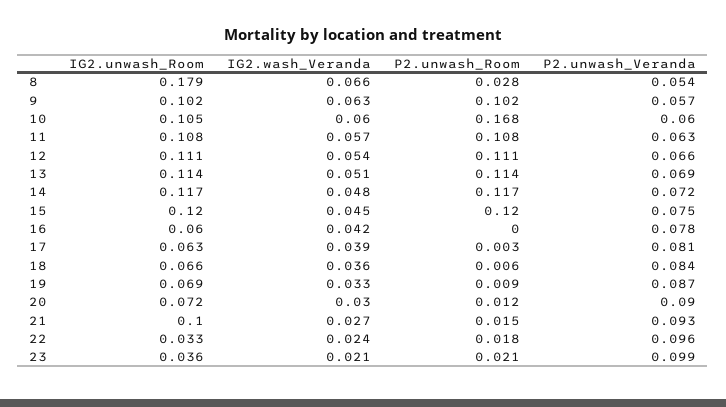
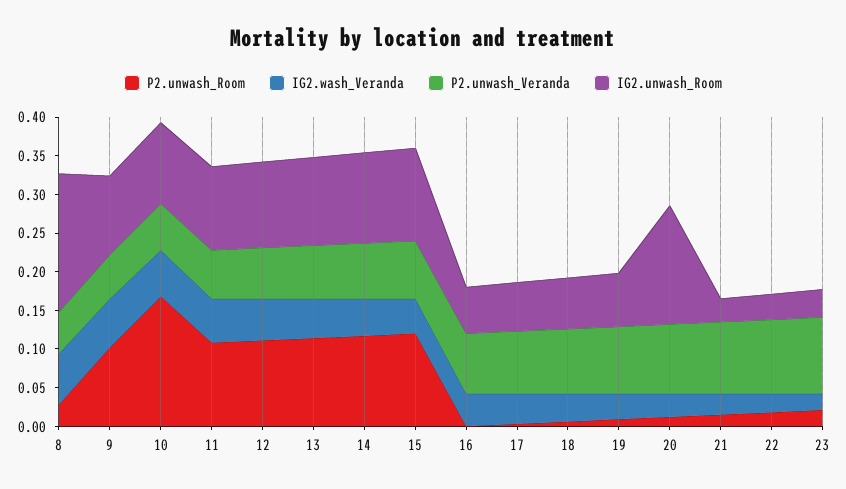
  {
    "IG2.unwash_Room": {
      "8": 0.179,
      "9": 0.102,
      "10": 0.105,
      "11": 0.108,
      "12": 0.111,
      "13": 0.114,
      "14": 0.117,
      "15": 0.12,
      "16": 0.06,
      "17": 0.063,
      "18": 0.066,
      "19": 0.069,
-     "20": 0.072,
+     "20": 0.15,
-     "21": 0.1,
+     "21": 0.025,
      "22": 0.033,
      "23": 0.036
    },
    "IG2.wash_Veranda": {
      "8": 0.066,
      "9": 0.063,
      "10": 0.06,
      "11": 0.057,
      "12": 0.054,
      "13": 0.051,
      "14": 0.048,
      "15": 0.045,
      "16": 0.042,
      "17": 0.039,
      "18": 0.036,
      "19": 0.033,
      "20": 0.03,
      "21": 0.027,
      "22": 0.024,
      "23": 0.021
    },
    "P2.unwash_Room": {
      "8": 0.028,
      "9": 0.102,
      "10": 0.168,
      "11": 0.108,
      "12": 0.111,
      "13": 0.114,
      "14": 0.117,
      "15": 0.12,
      "16": 0,
      "17": 0.003,
      "18": 0.006,
      "19": 0.009,
      "20": 0.012,
      "21": 0.015,
      "22": 0.018,
      "23": 0.021
    },
    "P2.unwash_Veranda": {
      "8": 0.054,
      "9": 0.057,
      "10": 0.06,
      "11": 0.063,
      "12": 0.066,
      "13": 0.069,
      "14": 0.072,
      "15": 0.075,
      "16": 0.078,
      "17": 0.081,
      "18": 0.084,
      "19": 0.087,
      "20": 0.09,
      "21": 0.093,
      "22": 0.096,
      "23": 0.099
    }
  }

